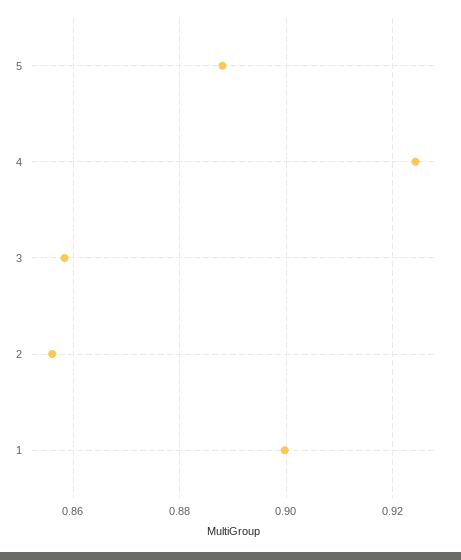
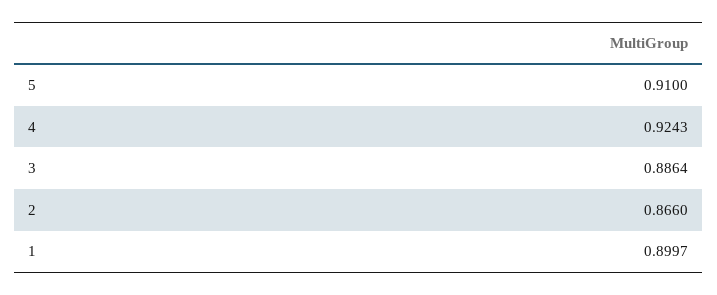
  {
-   "5": 0.888,
+   "5": 0.91,
    "4": 0.9243,
-   "3": 0.858,
+   "3": 0.8864,
-   "2": 0.856,
+   "2": 0.866,
    "1": 0.8997
  }

